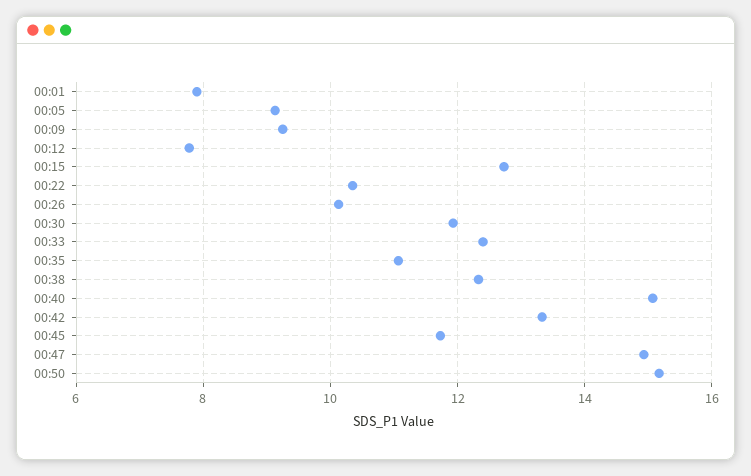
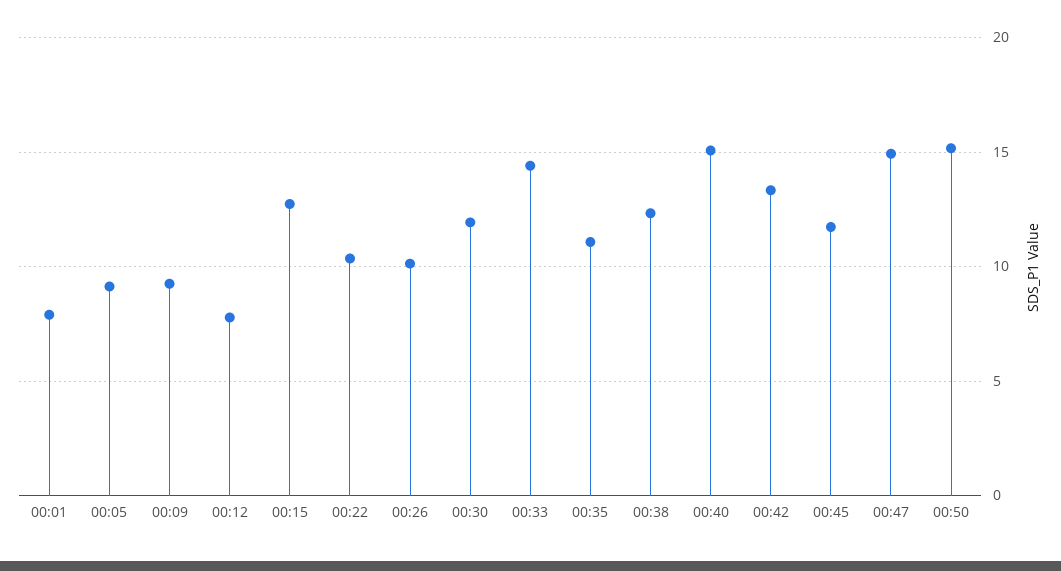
  {
    "00:01": 8,
    "00:05": 9.2,
    "00:09": 9.2,
    "00:12": 7.8,
    "00:15": 12.8,
    "00:22": 10.4,
    "00:26": 10.2,
    "00:30": 12,
-   "00:33": 12.4,
+   "00:33": 14.5,
    "00:35": 11,
    "00:38": 12.4,
    "00:40": 15,
    "00:42": 13.4,
    "00:45": 11.8,
    "00:47": 15,
    "00:50": 15.2
  }

